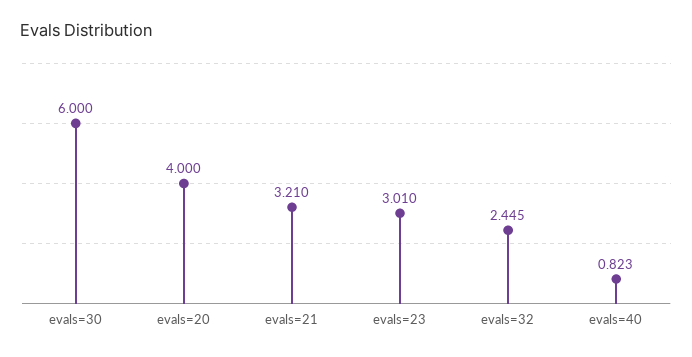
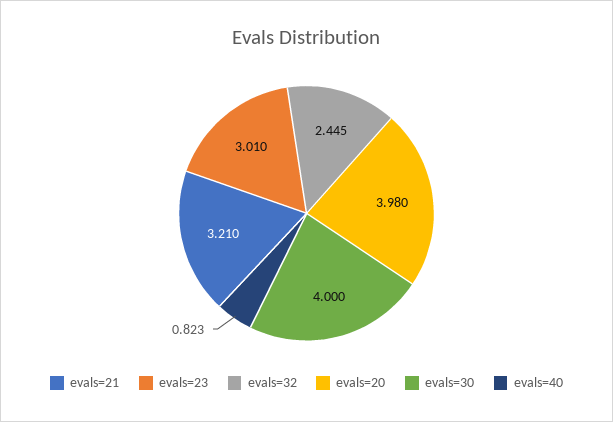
  {
-   "evals=30": 6,
+   "evals=30": 4,
-   "evals=20": 4,
+   "evals=20": 3.98,
    "evals=21": 3.21,
    "evals=23": 3.01,
    "evals=32": 2.445,
    "evals=40": 0.823
  }

